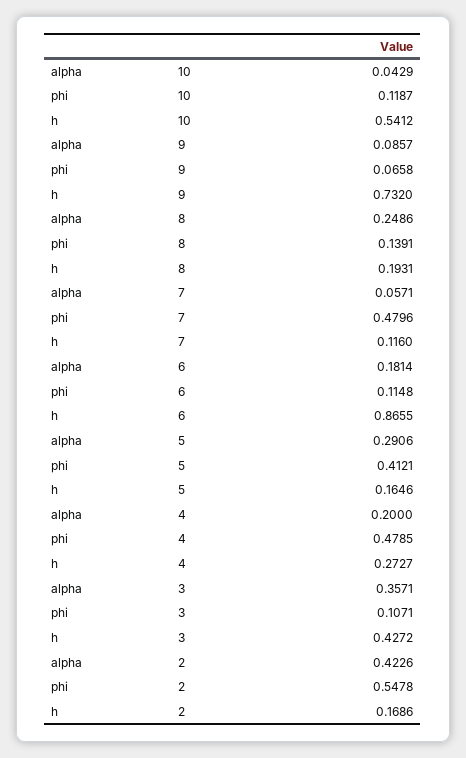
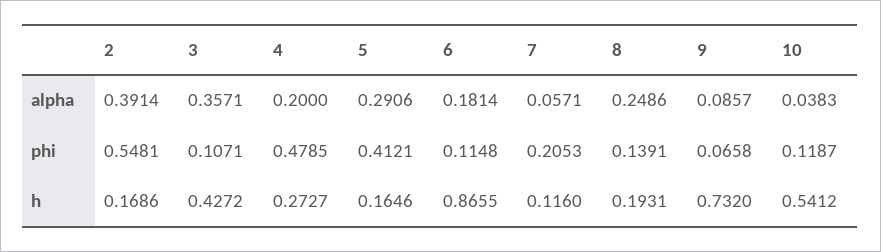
  {
    "alpha": {
-     "10": 0.0429,
+     "10": 0.0383,
      "9": 0.0857,
      "8": 0.2486,
      "7": 0.0571,
      "6": 0.1814,
      "5": 0.2906,
      "4": 0.2,
      "3": 0.3571,
-     "2": 0.4226
+     "2": 0.3914
    },
    "phi": {
      "10": 0.1187,
      "9": 0.0658,
      "8": 0.1391,
-     "7": 0.4796,
+     "7": 0.2053,
      "6": 0.1148,
      "5": 0.4121,
      "4": 0.4785,
      "3": 0.1071,
-     "2": 0.5478
+     "2": 0.5481
    },
    "h": {
      "10": 0.5412,
      "9": 0.732,
      "8": 0.1931,
      "7": 0.116,
      "6": 0.8655,
      "5": 0.1646,
      "4": 0.2727,
      "3": 0.4272,
      "2": 0.1686
    }
  }

